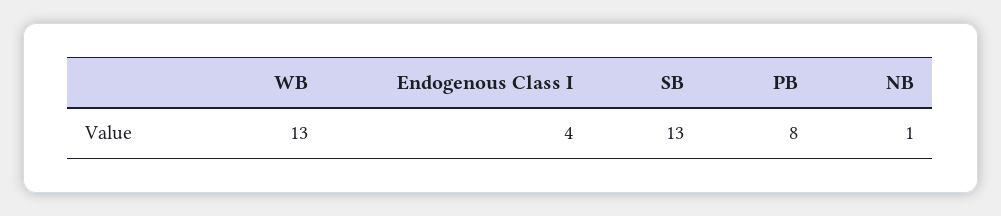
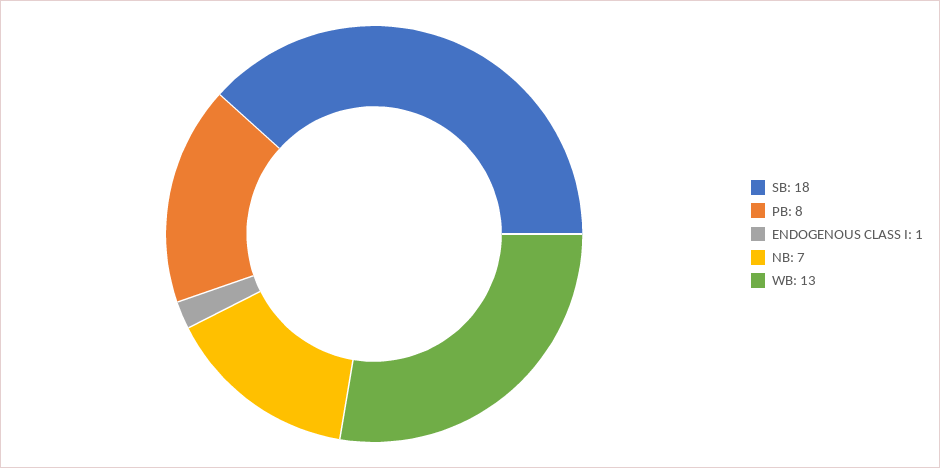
  {
    "WB": 13,
-   "Endogenous Class I": 4,
+   "Endogenous Class I": 1,
-   "SB": 13,
+   "SB": 18,
    "PB": 8,
-   "NB": 1
+   "NB": 7
  }

